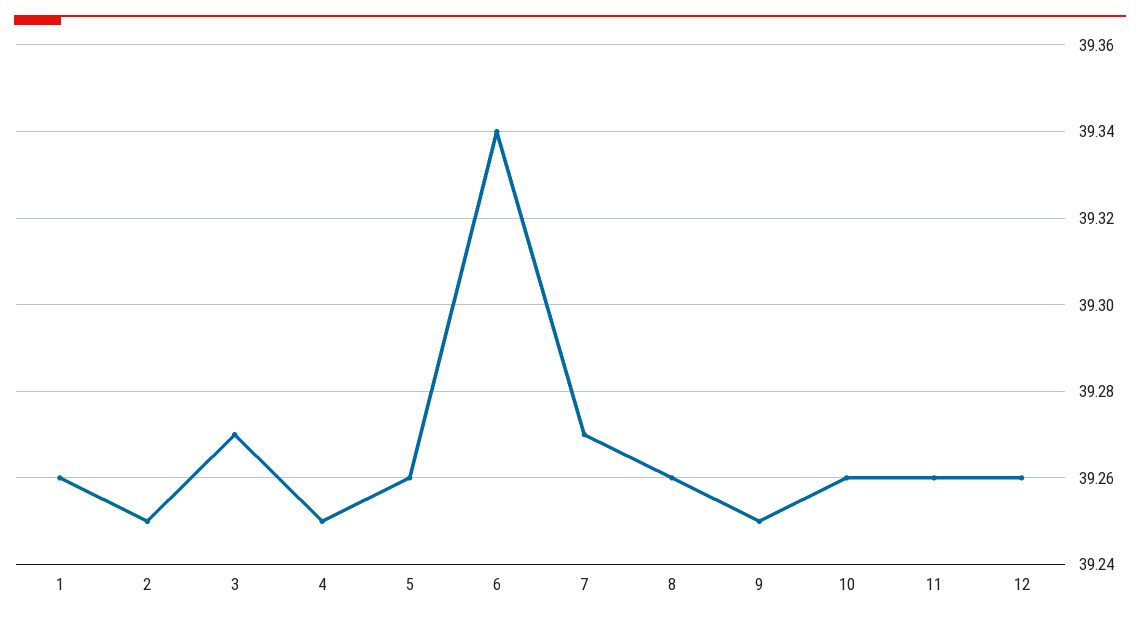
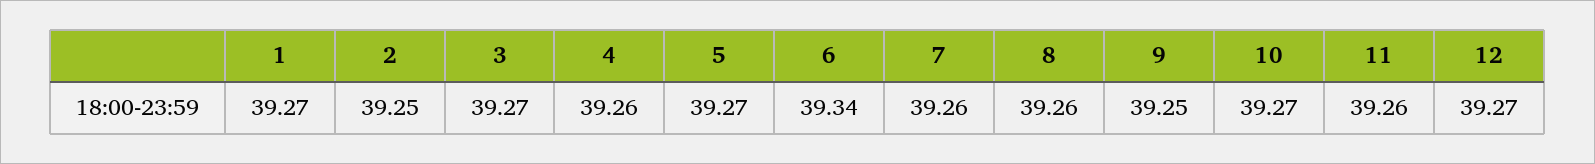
  {
-   "1": 39.26,
+   "1": 39.27,
    "2": 39.25,
    "3": 39.27,
-   "4": 39.25,
+   "4": 39.26,
-   "5": 39.26,
+   "5": 39.27,
    "6": 39.34,
-   "7": 39.27,
+   "7": 39.26,
    "8": 39.26,
    "9": 39.25,
-   "10": 39.26,
+   "10": 39.27,
    "11": 39.26,
-   "12": 39.26
+   "12": 39.27
  }

